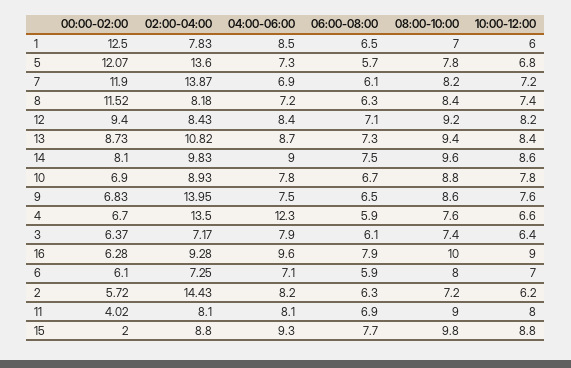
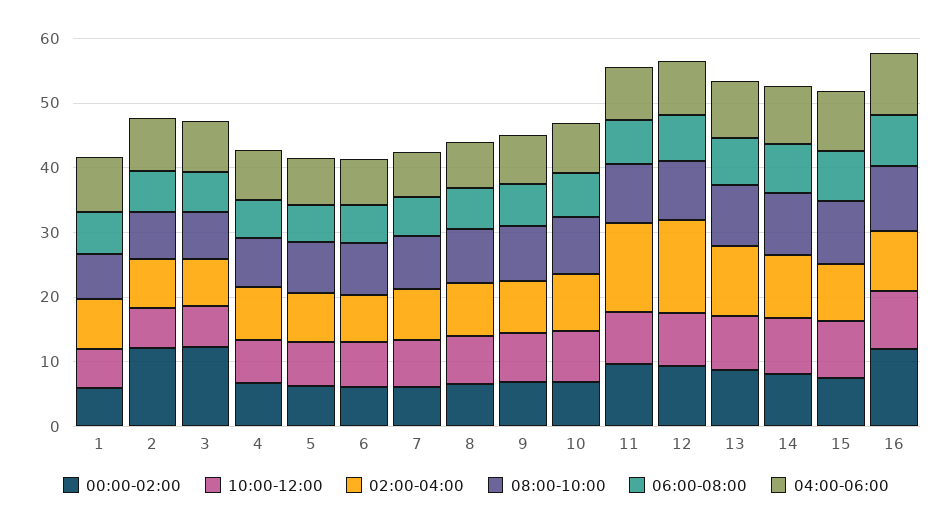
  {
    "00:00-02:00": {
-     "1": 12.5,
+     "1": 6,
-     "5": 12.07,
+     "5": 6,
-     "7": 11.9,
+     "7": 6,
-     "8": 11.52,
+     "8": 6,
      "12": 9.4,
      "13": 8.73,
      "14": 8.1,
      "10": 6.9,
      "9": 6.83,
      "4": 6.7,
-     "3": 6.37,
+     "3": 12,
-     "16": 6.28,
+     "16": 12,
      "6": 6.1,
-     "2": 5.72,
+     "2": 12,
-     "11": 4.02,
+     "11": 10,
-     "15": 2
+     "15": 8
    },
    "02:00-04:00": {
      "1": 7.83,
-     "5": 13.6,
+     "5": 8,
-     "7": 13.87,
+     "7": 8,
      "8": 8.18,
-     "12": 8.43,
+     "12": 14,
      "13": 10.82,
      "14": 9.83,
      "10": 8.93,
-     "9": 13.95,
+     "9": 8,
-     "4": 13.5,
+     "4": 8,
      "3": 7.17,
      "16": 9.28,
      "6": 7.25,
-     "2": 14.43,
+     "2": 8,
-     "11": 8.1,
+     "11": 14,
      "15": 8.8
    },
    "04:00-06:00": {
      "1": 8.5,
      "5": 7.3,
      "7": 6.9,
      "8": 7.2,
      "12": 8.4,
      "13": 8.7,
      "14": 9,
      "10": 7.8,
      "9": 7.5,
-     "4": 12.3,
+     "4": 8,
      "3": 7.9,
      "16": 9.6,
      "6": 7.1,
      "2": 8.2,
      "11": 8.1,
      "15": 9.3
    },
    "06:00-08:00": {
      "1": 6.5,
      "5": 5.7,
      "7": 6.1,
      "8": 6.3,
      "12": 7.1,
      "13": 7.3,
      "14": 7.5,
      "10": 6.7,
      "9": 6.5,
      "4": 5.9,
      "3": 6.1,
      "16": 7.9,
      "6": 5.9,
      "2": 6.3,
      "11": 6.9,
      "15": 7.7
    },
    "08:00-10:00": {
      "1": 7,
      "5": 7.8,
      "7": 8.2,
      "8": 8.4,
      "12": 9.2,
      "13": 9.4,
      "14": 9.6,
      "10": 8.8,
      "9": 8.6,
      "4": 7.6,
      "3": 7.4,
      "16": 10,
      "6": 8,
      "2": 7.2,
      "11": 9,
      "15": 9.8
    },
    "10:00-12:00": {
      "1": 6,
      "5": 6.8,
      "7": 7.2,
      "8": 7.4,
      "12": 8.2,
      "13": 8.4,
      "14": 8.6,
      "10": 7.8,
      "9": 7.6,
      "4": 6.6,
      "3": 6.4,
      "16": 9,
      "6": 7,
      "2": 6.2,
      "11": 8,
      "15": 8.8
    }
  }

